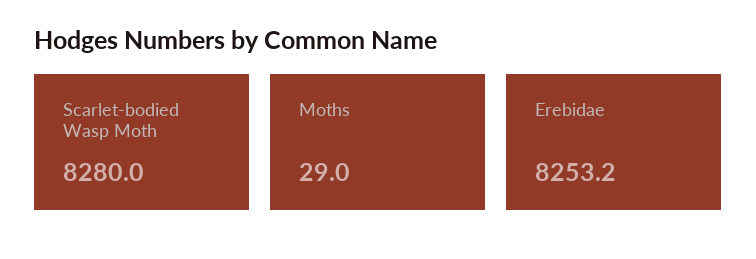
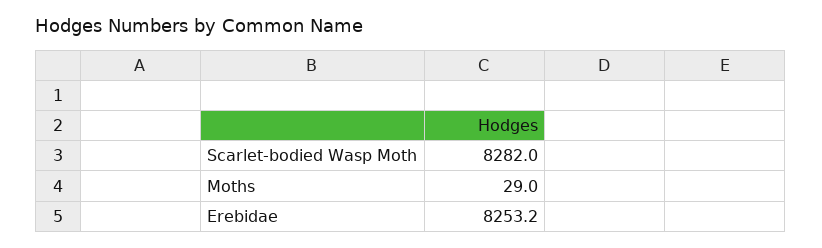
  {
-   "Scarlet-bodied Wasp Moth": 8280,
+   "Scarlet-bodied Wasp Moth": 8282,
    "Moths": 29,
    "Erebidae": 8253.2
  }

